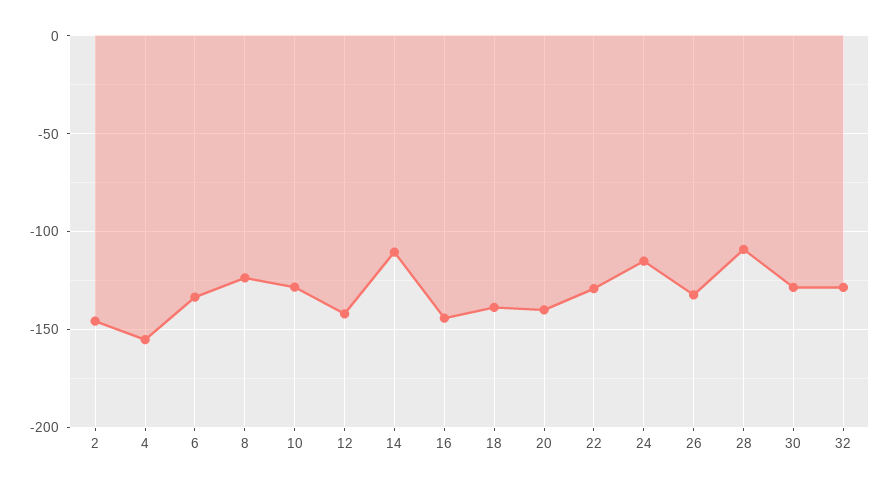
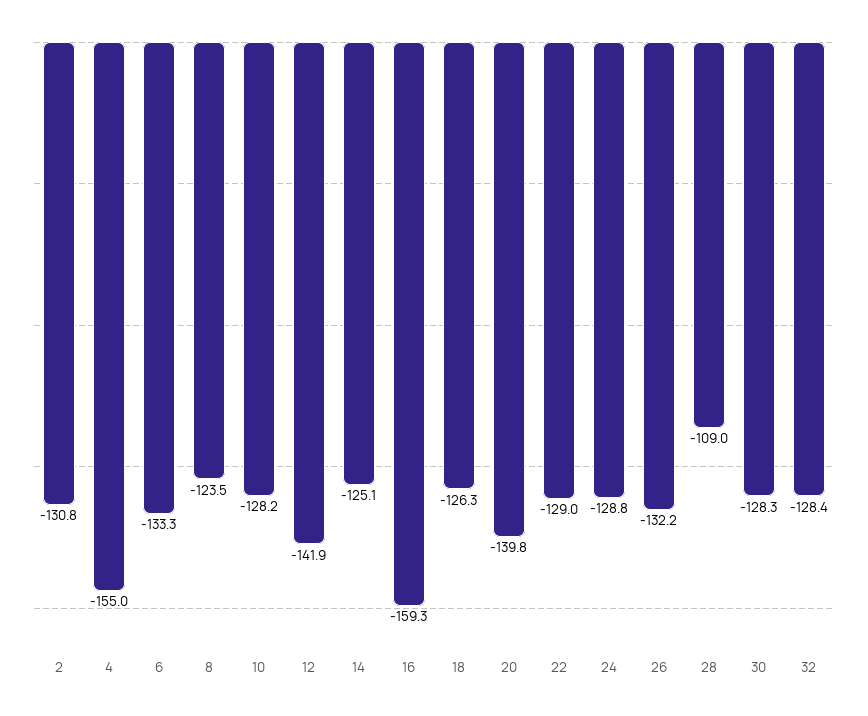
  {
-   "2": -145,
+   "2": -130.8,
    "4": -155,
    "6": -133.3,
    "8": -123.5,
    "10": -128.2,
    "12": -141.9,
-   "14": -110,
+   "14": -125.1,
-   "16": -145,
+   "16": -159.3,
-   "18": -140,
+   "18": -126.3,
    "20": -139.8,
    "22": -129,
-   "24": -115,
+   "24": -128.8,
    "26": -132.2,
    "28": -109,
    "30": -128.3,
    "32": -128.4
  }

